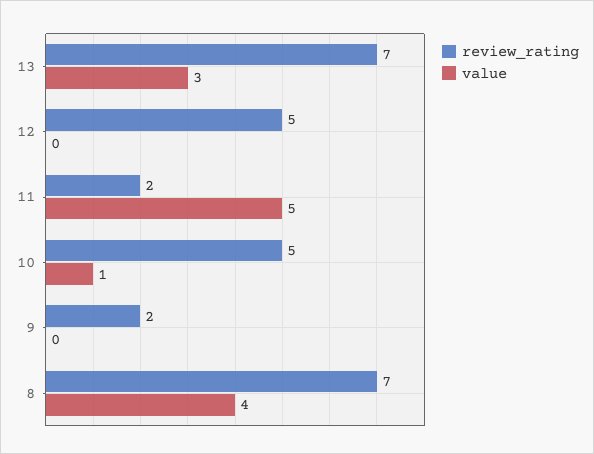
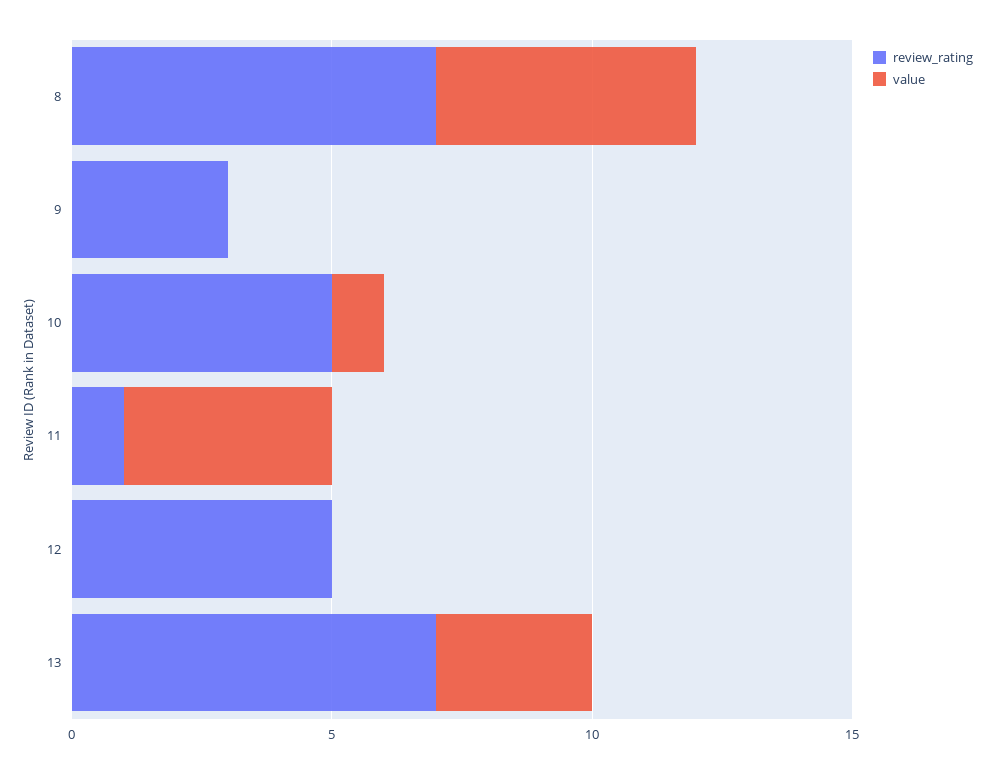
  {
    "review_rating": {
      "13": 7,
      "12": 5,
-     "11": 2,
+     "11": 1,
      "10": 5,
-     "9": 2,
+     "9": 3,
      "8": 7
    },
    "value": {
      "13": 3,
      "12": 0,
-     "11": 5,
+     "11": 4,
      "10": 1,
      "9": 0,
-     "8": 4
+     "8": 5
    }
  }

